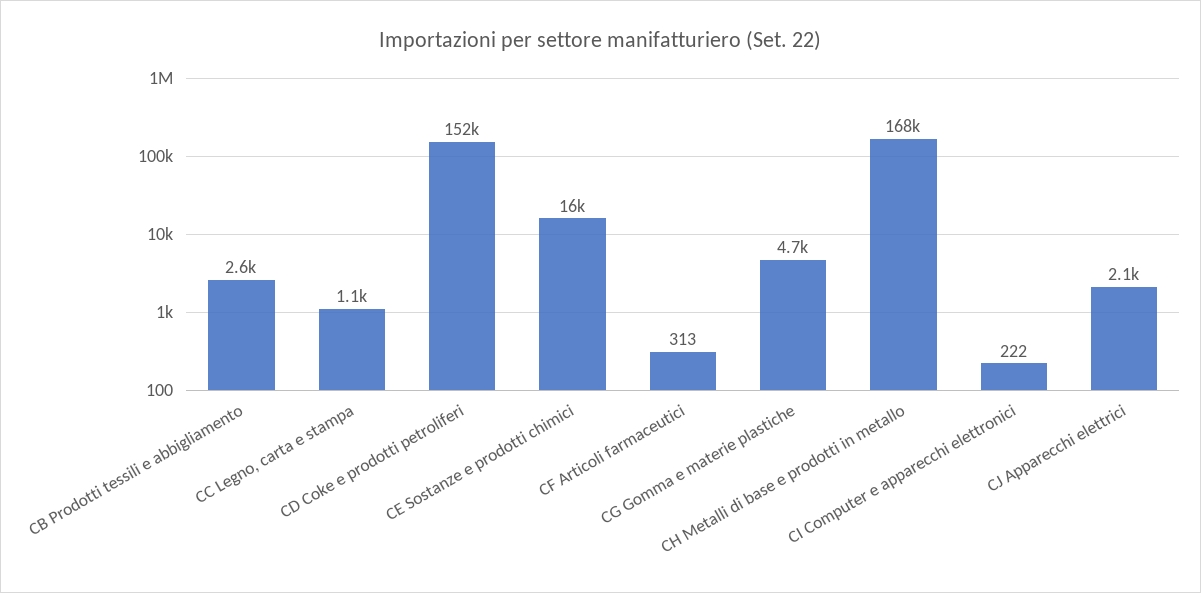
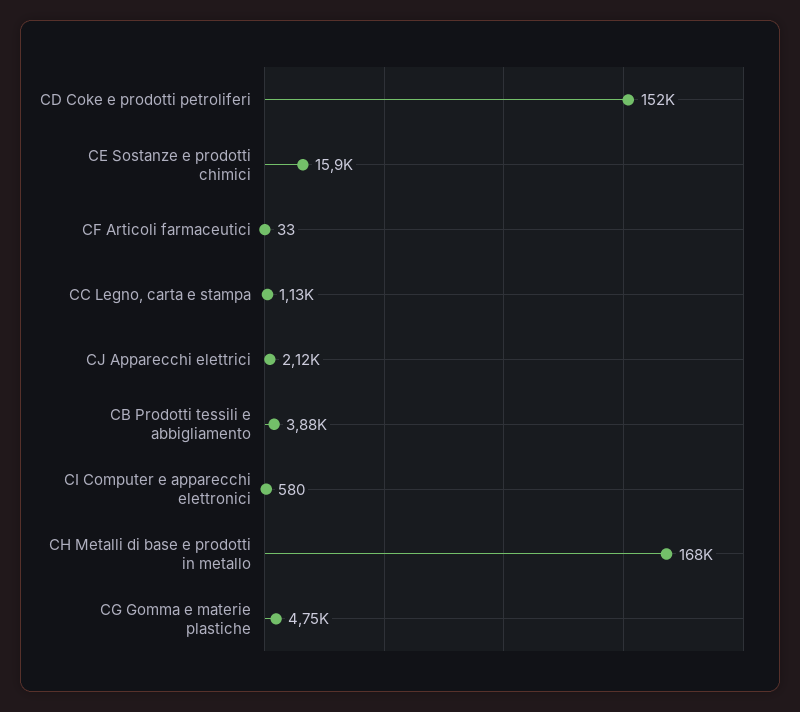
  {
-   "CB Prodotti tessili e abbigliamento": 2600,
+   "CB Prodotti tessili e abbigliamento": 3880,
    "CC Legno, carta e stampa": 1130,
    "CD Coke e prodotti petroliferi": 152000,
    "CE Sostanze e prodotti chimici": 15900,
-   "CF Articoli farmaceutici": 313,
+   "CF Articoli farmaceutici": 33,
    "CG Gomma e materie plastiche": 4750,
    "CH Metalli di base e prodotti in metallo": 168000,
-   "CI Computer e apparecchi elettronici": 222,
+   "CI Computer e apparecchi elettronici": 580,
    "CJ Apparecchi elettrici": 2120
  }

